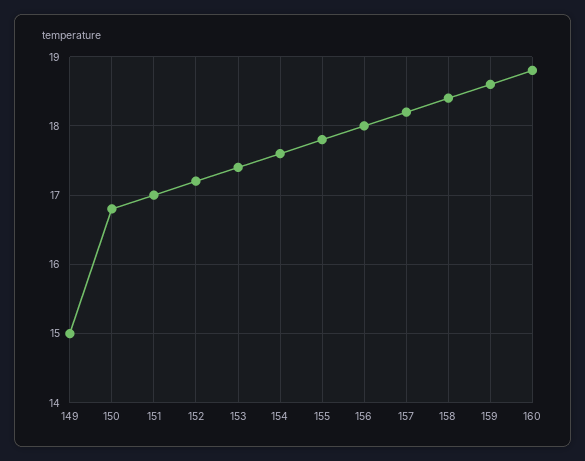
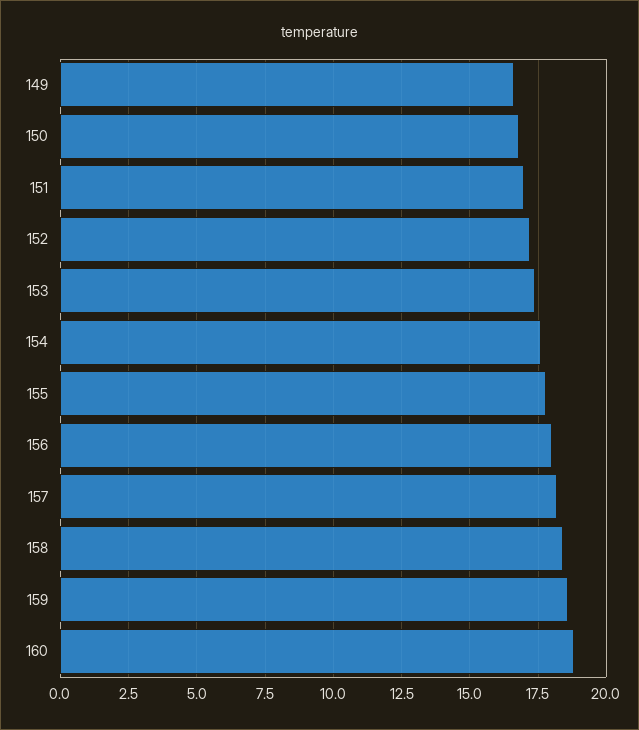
  {
-   "149": 15,
+   "149": 16.5,
    "150": 16.8,
    "151": 17,
    "152": 17.2,
    "153": 17.4,
    "154": 17.6,
    "155": 17.8,
    "156": 18,
    "157": 18.2,
    "158": 18.4,
    "159": 18.6,
    "160": 18.8
  }

